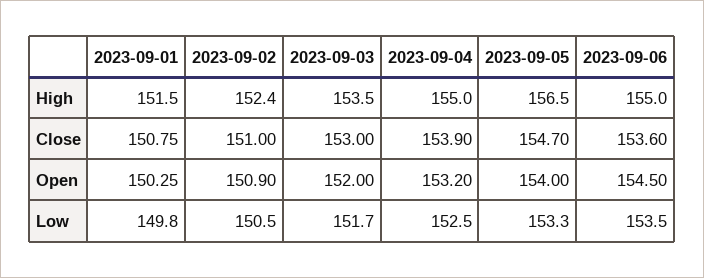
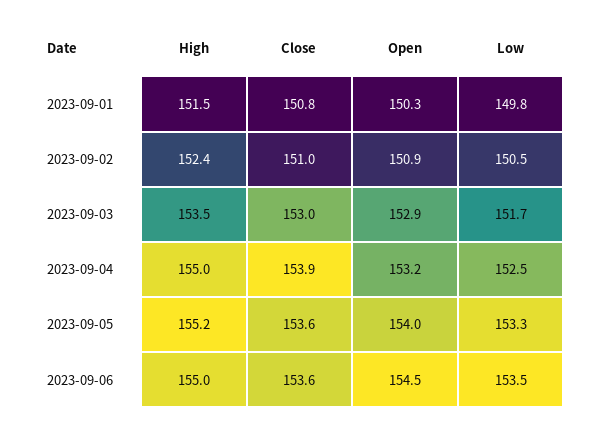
  {
    "2023-09-01": {
      "High": 151.5,
      "Close": 150.75,
      "Open": 150.25,
      "Low": 149.8
    },
    "2023-09-02": {
      "High": 152.4,
      "Close": 151,
      "Open": 150.9,
      "Low": 150.5
    },
    "2023-09-03": {
      "High": 153.5,
      "Close": 153,
-     "Open": 152,
+     "Open": 152.9,
      "Low": 151.7
    },
    "2023-09-04": {
      "High": 155,
      "Close": 153.9,
      "Open": 153.2,
      "Low": 152.5
    },
    "2023-09-05": {
-     "High": 156.5,
+     "High": 155.2,
-     "Close": 154.7,
+     "Close": 153.6,
      "Open": 154,
      "Low": 153.3
    },
    "2023-09-06": {
      "High": 155,
      "Close": 153.6,
      "Open": 154.5,
      "Low": 153.5
    }
  }

